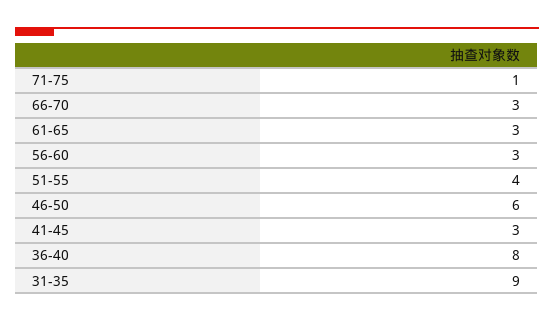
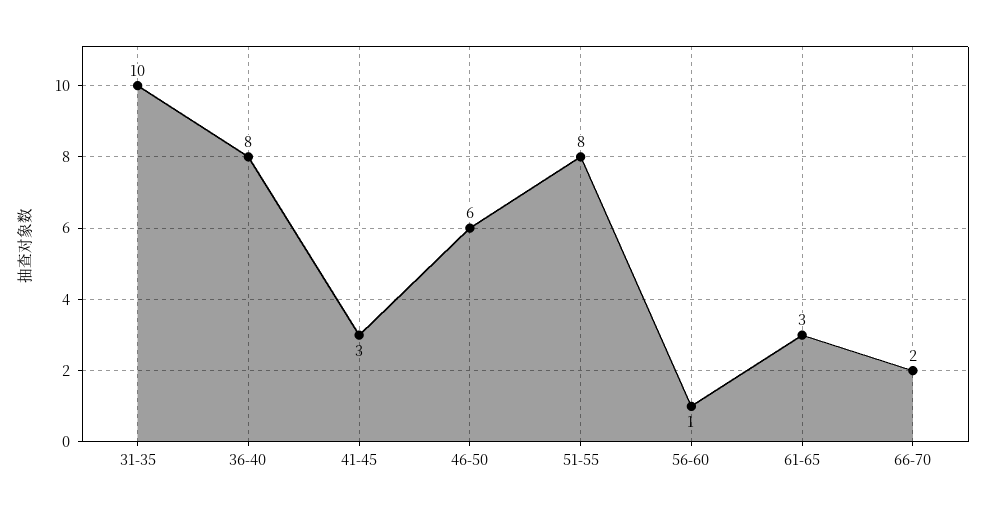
  {
-   "71-75": 1,
-   "66-70": 3,
+   "66-70": 2,
    "61-65": 3,
-   "56-60": 3,
+   "56-60": 1,
-   "51-55": 4,
+   "51-55": 8,
    "46-50": 6,
    "41-45": 3,
    "36-40": 8,
-   "31-35": 9
+   "31-35": 10
  }

